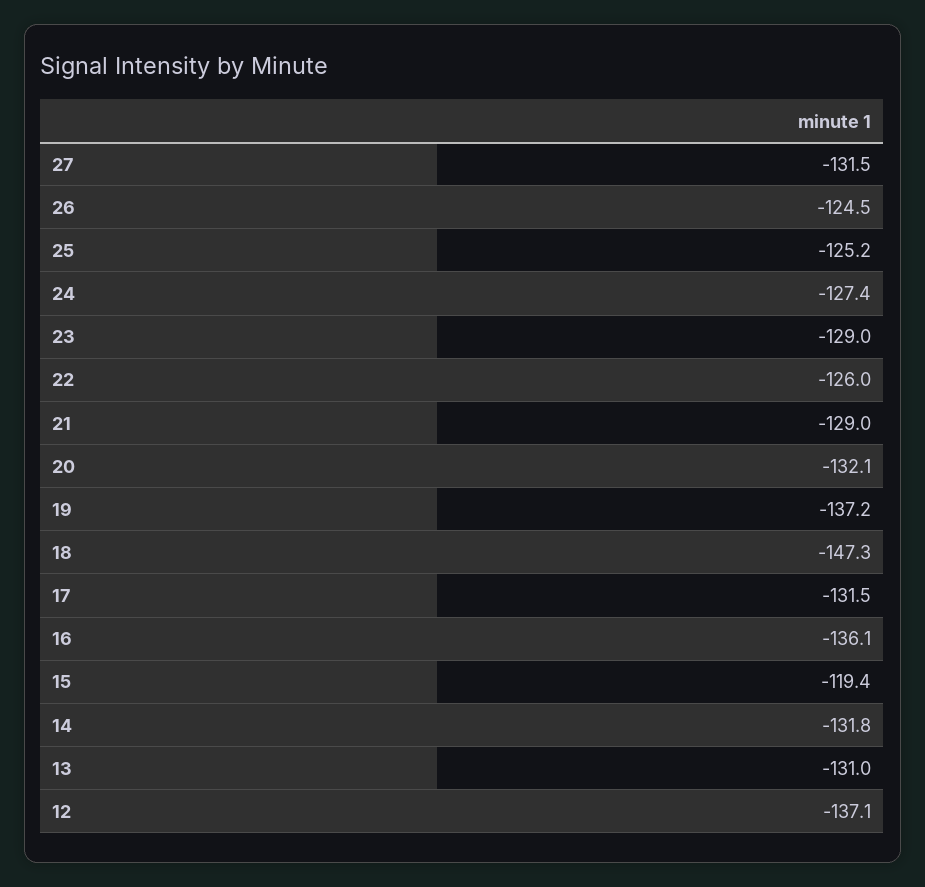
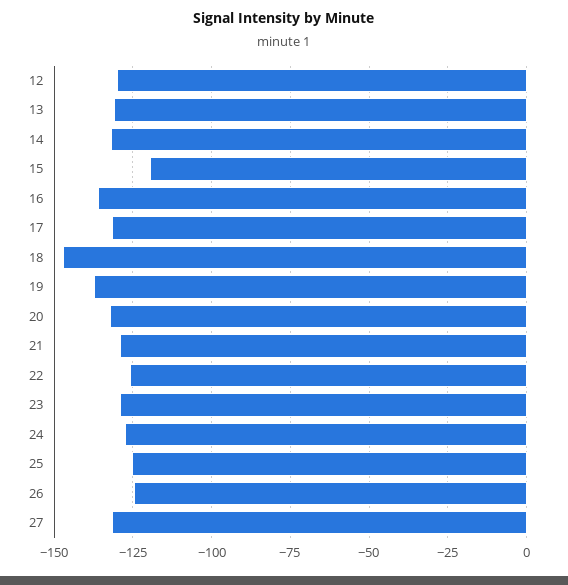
  {
    "27": -131.5,
    "26": -124.5,
    "25": -125.2,
    "24": -127.4,
    "23": -129,
    "22": -126,
    "21": -129,
    "20": -132.1,
    "19": -137.2,
    "18": -147.3,
    "17": -131.5,
    "16": -136.1,
    "15": -119.4,
    "14": -131.8,
    "13": -131,
-   "12": -137.1
+   "12": -130
  }

